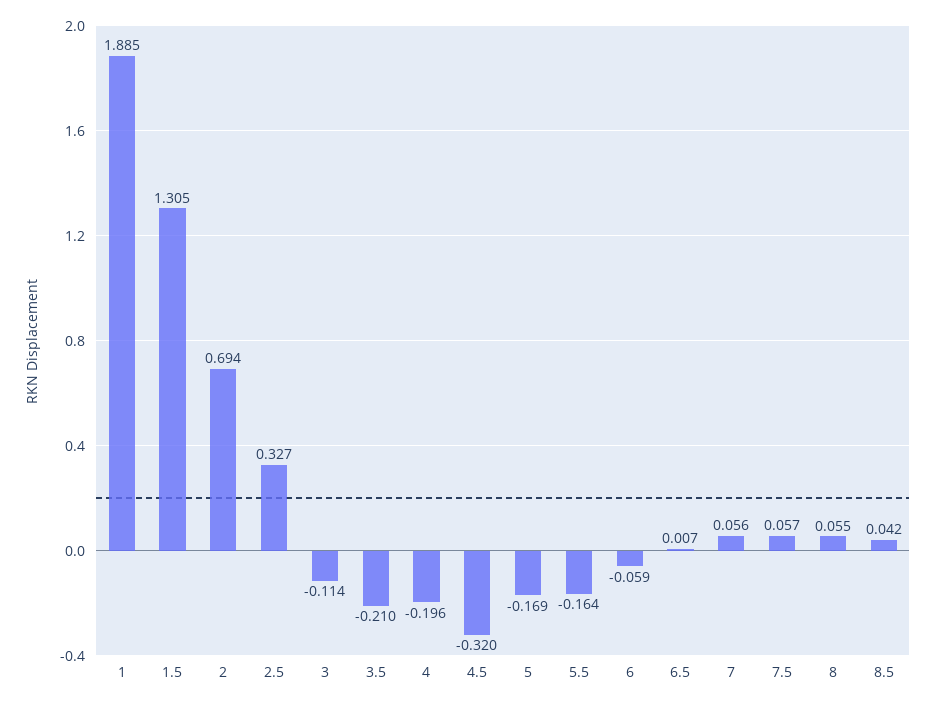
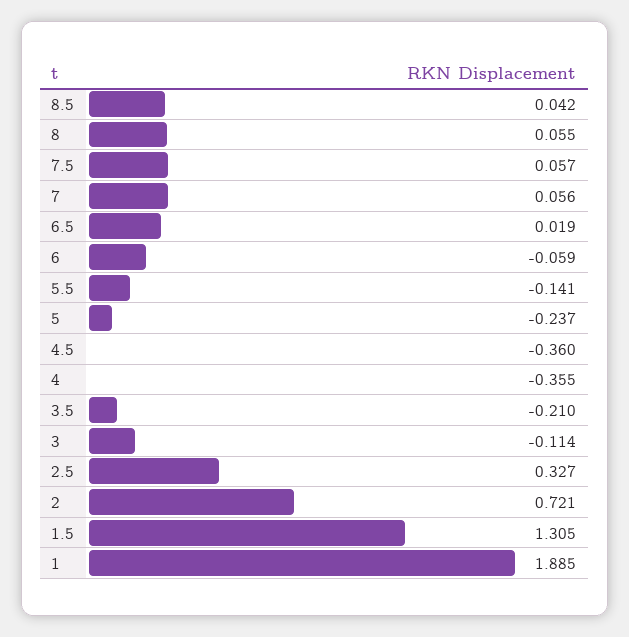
  {
    "1": 1.885,
    "1.5": 1.305,
-   "2": 0.694,
+   "2": 0.721,
    "2.5": 0.327,
    "3": -0.114,
    "3.5": -0.21,
-   "4": -0.196,
+   "4": -0.355,
-   "4.5": -0.32,
+   "4.5": -0.36,
-   "5": -0.169,
+   "5": -0.237,
-   "5.5": -0.164,
+   "5.5": -0.141,
    "6": -0.059,
-   "6.5": 0.007,
+   "6.5": 0.019,
    "7": 0.056,
    "7.5": 0.057,
    "8": 0.055,
    "8.5": 0.042
  }

